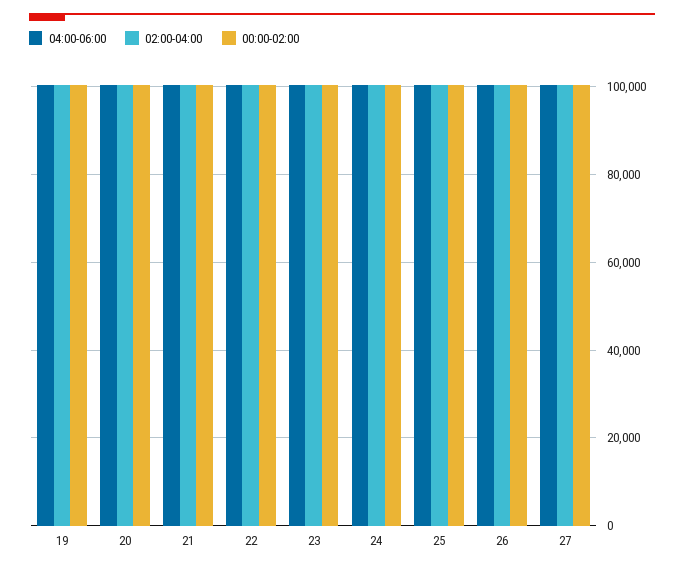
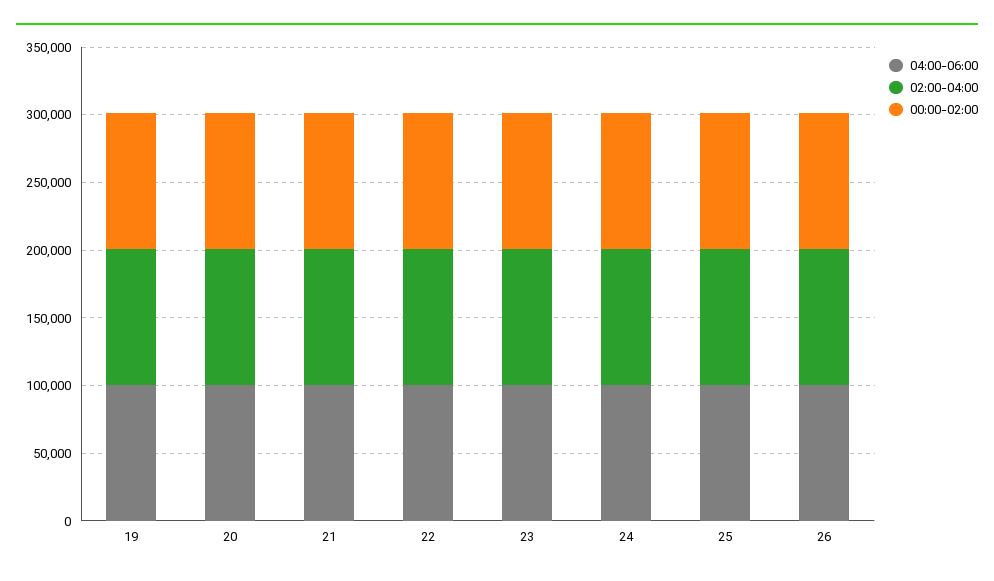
  {
    "04:00-06:00": {
      "19": 100000,
      "20": 100000,
      "21": 100000,
      "22": 100000,
      "23": 100000,
      "24": 100000,
      "25": 100000,
-     "26": 100000,
+     "26": 100000
-     "27": 100000
    },
    "02:00-04:00": {
      "19": 100000,
      "20": 100000,
      "21": 100000,
      "22": 100000,
      "23": 100000,
      "24": 100000,
      "25": 100000,
-     "26": 100000,
+     "26": 100000
-     "27": 100000
    },
    "00:00-02:00": {
      "19": 100000,
      "20": 100000,
      "21": 100000,
      "22": 100000,
      "23": 100000,
      "24": 100000,
      "25": 100000,
-     "26": 100000,
+     "26": 100000
-     "27": 100000
    }
  }

